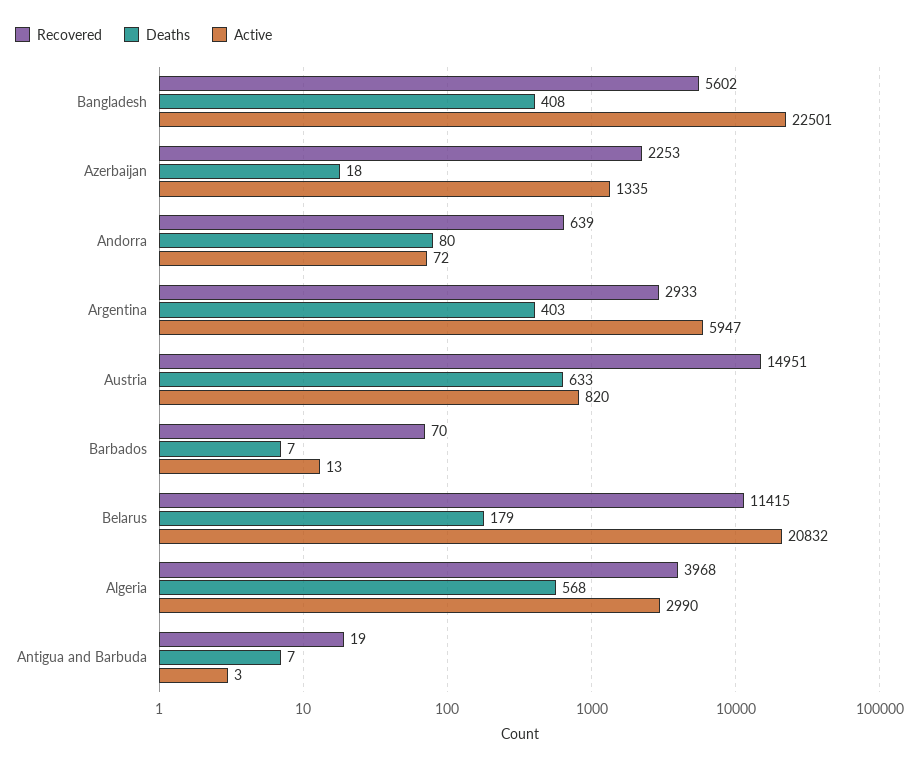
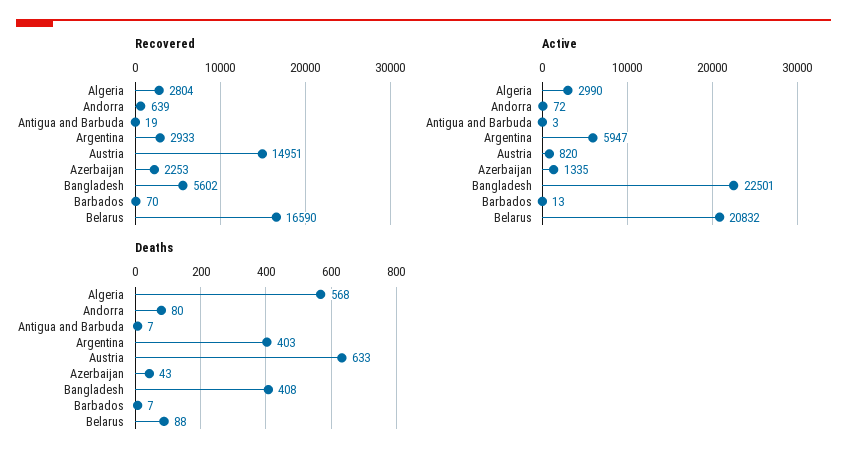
  {
    "Recovered": {
      "Bangladesh": 5602,
      "Azerbaijan": 2253,
      "Andorra": 639,
      "Argentina": 2933,
      "Austria": 14951,
      "Barbados": 70,
-     "Belarus": 11415,
+     "Belarus": 16590,
-     "Algeria": 3968,
+     "Algeria": 2804,
      "Antigua and Barbuda": 19
    },
    "Deaths": {
      "Bangladesh": 408,
-     "Azerbaijan": 18,
+     "Azerbaijan": 43,
      "Andorra": 80,
      "Argentina": 403,
      "Austria": 633,
      "Barbados": 7,
-     "Belarus": 179,
+     "Belarus": 88,
      "Algeria": 568,
      "Antigua and Barbuda": 7
    },
    "Active": {
      "Bangladesh": 22501,
      "Azerbaijan": 1335,
      "Andorra": 72,
      "Argentina": 5947,
      "Austria": 820,
      "Barbados": 13,
      "Belarus": 20832,
      "Algeria": 2990,
      "Antigua and Barbuda": 3
    }
  }

